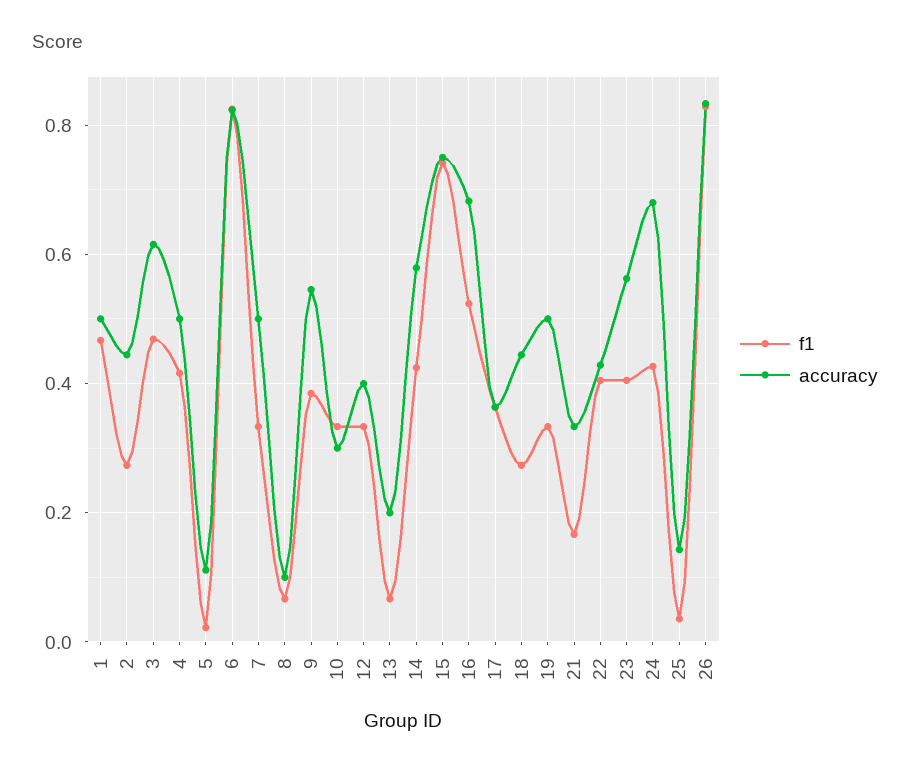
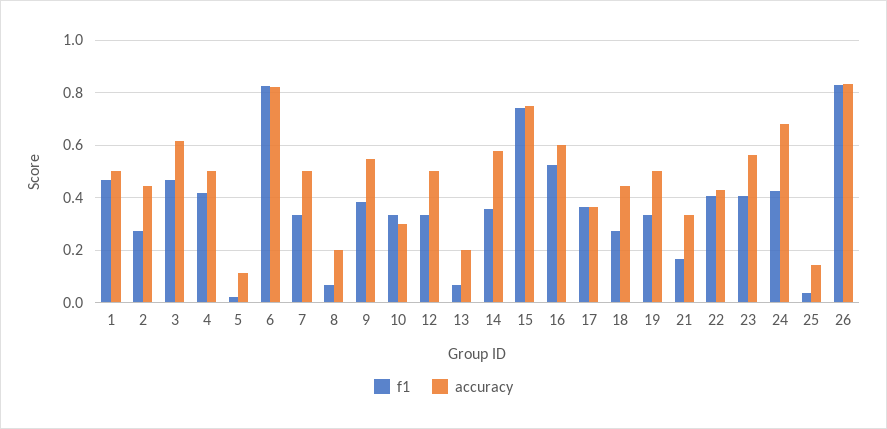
  {
    "f1": {
      "1": 0.46,
      "2": 0.28,
      "3": 0.46,
      "4": 0.42,
      "5": 0.02,
      "6": 0.82,
      "7": 0.34,
      "8": 0.06,
      "9": 0.38,
      "10": 0.34,
      "12": 0.34,
      "13": 0.06,
-     "14": 0.42,
+     "14": 0.35,
      "15": 0.74,
      "16": 0.52,
      "17": 0.36,
      "18": 0.28,
      "19": 0.34,
      "21": 0.16,
      "22": 0.4,
      "23": 0.4,
      "24": 0.42,
      "25": 0.04,
      "26": 0.82
    },
    "accuracy": {
      "1": 0.5,
      "2": 0.44,
      "3": 0.62,
      "4": 0.5,
      "5": 0.12,
      "6": 0.82,
      "7": 0.5,
-     "8": 0.1,
+     "8": 0.2,
      "9": 0.54,
      "10": 0.3,
-     "12": 0.4,
+     "12": 0.5,
      "13": 0.2,
      "14": 0.58,
      "15": 0.76,
-     "16": 0.68,
+     "16": 0.6,
      "17": 0.36,
      "18": 0.44,
      "19": 0.5,
      "21": 0.34,
      "22": 0.42,
      "23": 0.56,
      "24": 0.68,
      "25": 0.14,
      "26": 0.84
    }
  }

